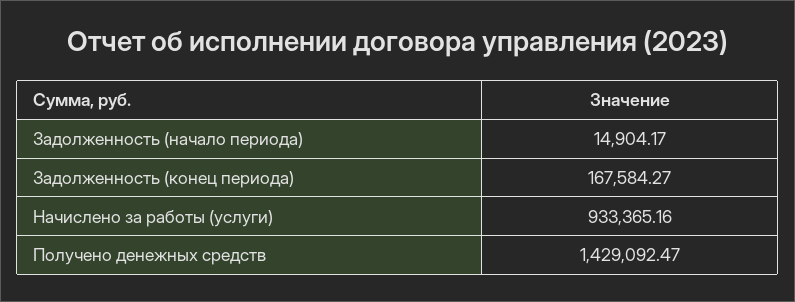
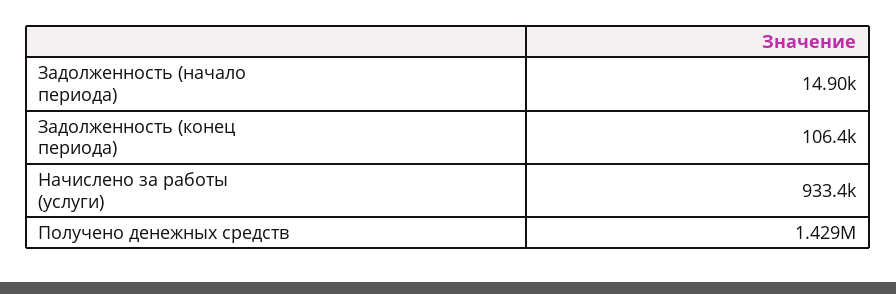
  {
    "Задолженность (начало периода)": 14904.17,
-   "Задолженность (конец периода)": 167584.27,
+   "Задолженность (конец периода)": 106400,
    "Начислено за работы (услуги)": 933365.16,
    "Получено денежных средств": 1429092.47
  }

